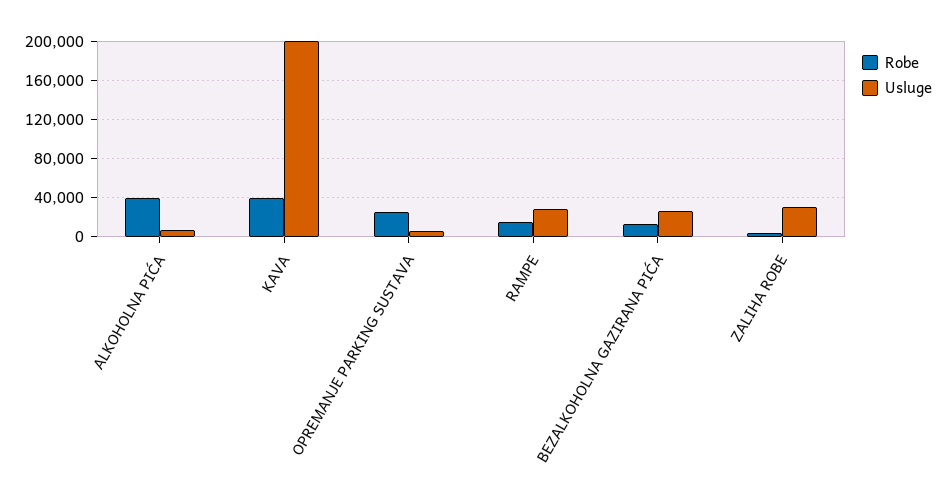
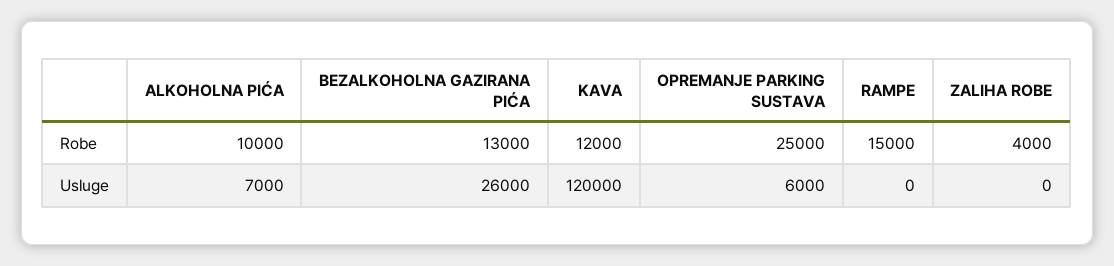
  {
    "Robe": {
-     "ALKOHOLNA PIĆA": 40000,
+     "ALKOHOLNA PIĆA": 10000,
-     "KAVA": 40000,
+     "KAVA": 12000,
      "OPREMANJE PARKING SUSTAVA": 25000,
      "RAMPE": 15000,
      "BEZALKOHOLNA GAZIRANA PIĆA": 13000,
      "ZALIHA ROBE": 4000
    },
    "Usluge": {
      "ALKOHOLNA PIĆA": 7000,
-     "KAVA": 200000,
+     "KAVA": 120000,
      "OPREMANJE PARKING SUSTAVA": 6000,
-     "RAMPE": 30000,
+     "RAMPE": 0,
      "BEZALKOHOLNA GAZIRANA PIĆA": 26000,
-     "ZALIHA ROBE": 30000
+     "ZALIHA ROBE": 0
    }
  }

